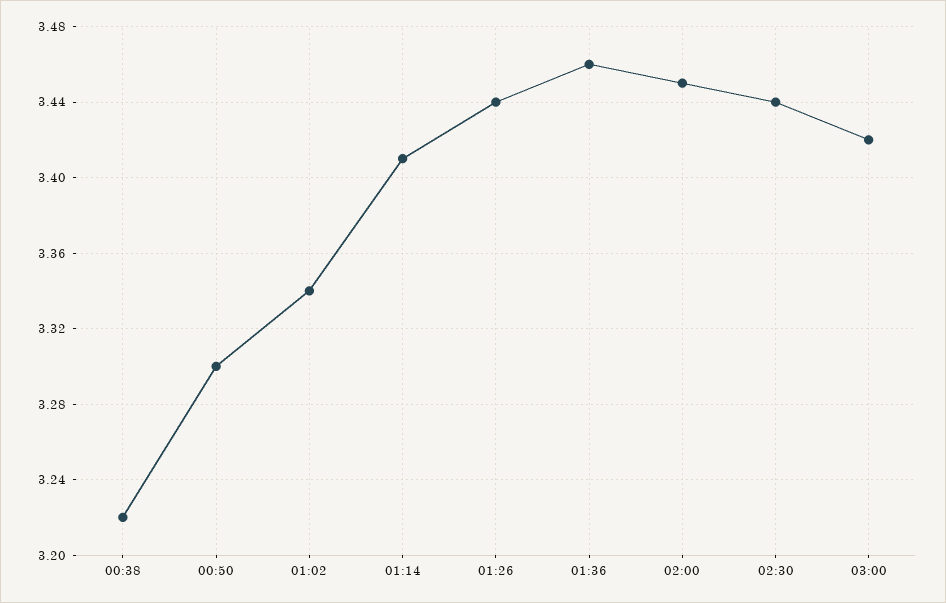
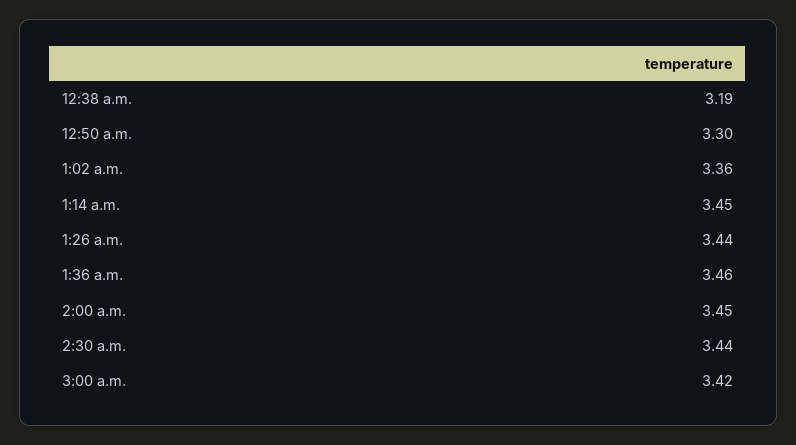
  {
-   "00:38": 3.22,
+   "00:38": 3.19,
    "00:50": 3.3,
-   "01:02": 3.34,
+   "01:02": 3.36,
-   "01:14": 3.41,
+   "01:14": 3.45,
    "01:26": 3.44,
    "01:36": 3.46,
    "02:00": 3.45,
    "02:30": 3.44,
    "03:00": 3.42
  }

